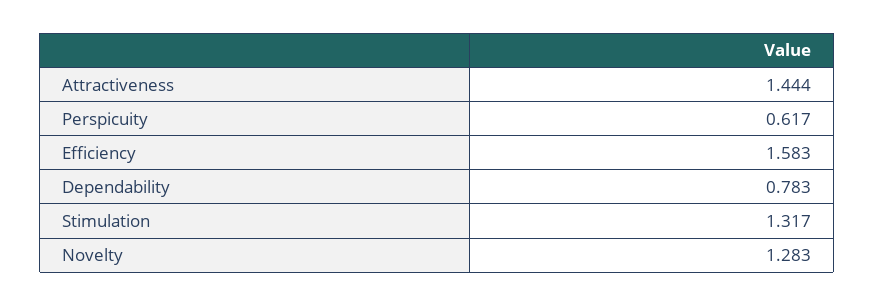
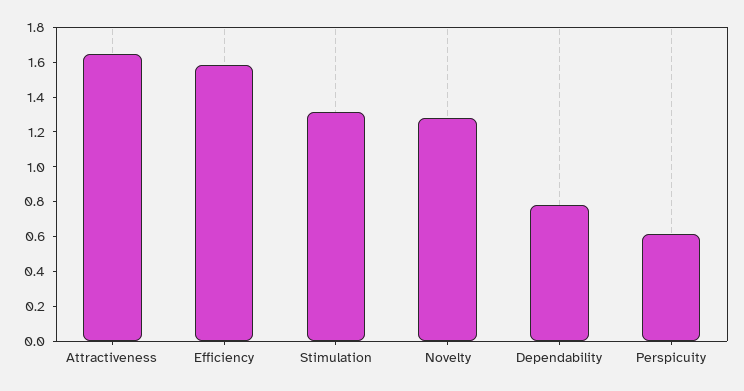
  {
-   "Attractiveness": 1.444,
+   "Attractiveness": 1.65,
    "Perspicuity": 0.617,
    "Efficiency": 1.583,
    "Dependability": 0.783,
    "Stimulation": 1.317,
    "Novelty": 1.283
  }

